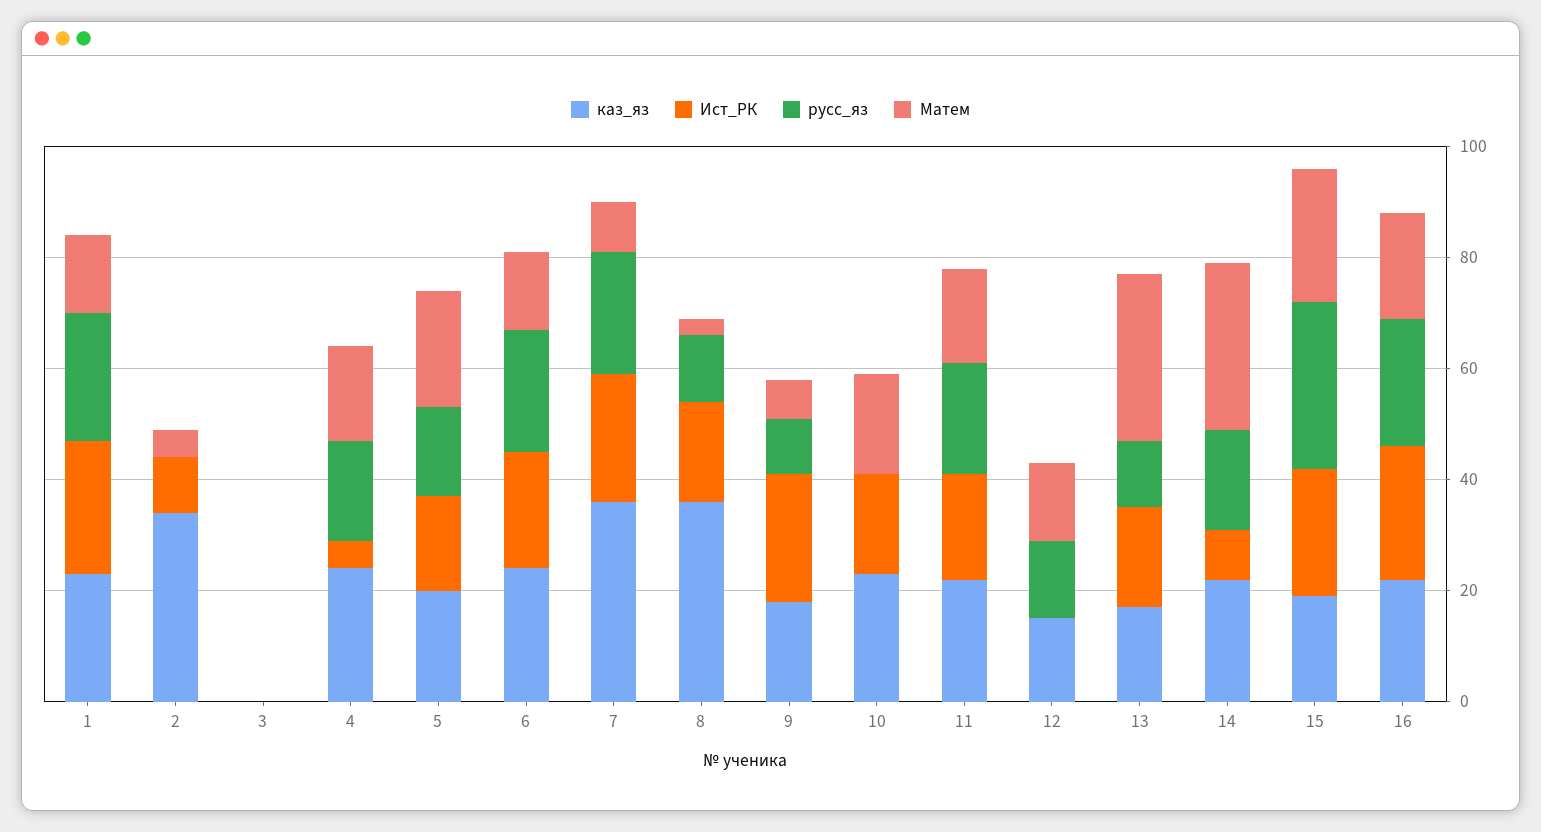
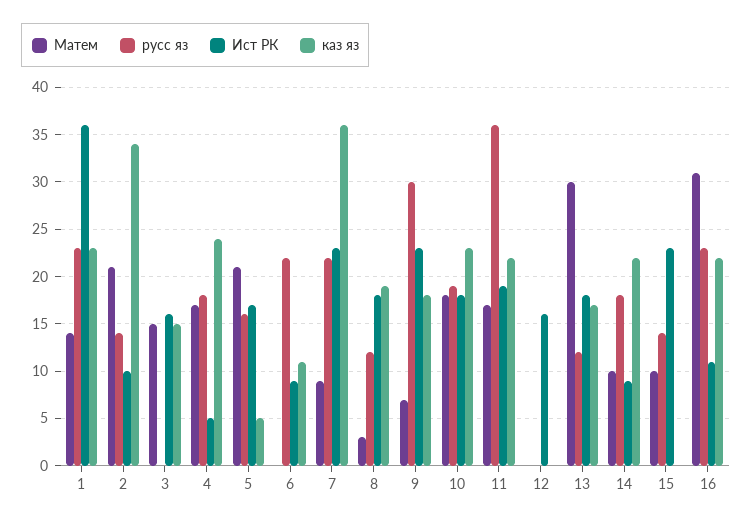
  {
    "каз_яз": {
      "1": 23,
      "2": 34,
-     "3": 0,
+     "3": 15,
      "4": 24,
-     "5": 20,
+     "5": 5,
-     "6": 25,
+     "6": 11,
      "7": 36,
-     "8": 35,
+     "8": 19,
      "9": 18,
      "10": 23,
      "11": 22,
-     "12": 15,
+     "12": 0,
      "13": 17,
      "14": 22,
-     "15": 20,
+     "15": 0,
      "16": 22
    },
    "Ист_РК": {
-     "1": 25,
+     "1": 36,
      "2": 10,
-     "3": 0,
+     "3": 16,
      "4": 5,
      "5": 17,
-     "6": 20,
+     "6": 9,
      "7": 23,
      "8": 18,
      "9": 23,
      "10": 18,
      "11": 19,
-     "12": 0,
+     "12": 16,
      "13": 18,
      "14": 9,
      "15": 23,
-     "16": 25
+     "16": 11
    },
    "русс_яз": {
      "1": 23,
-     "2": 0,
+     "2": 14,
      "3": 0,
      "4": 18,
      "5": 16,
      "6": 22,
      "7": 22,
      "8": 12,
-     "9": 10,
+     "9": 30,
-     "10": 0,
+     "10": 19,
-     "11": 20,
+     "11": 36,
-     "12": 15,
+     "12": 0,
      "13": 12,
      "14": 18,
-     "15": 30,
+     "15": 14,
      "16": 23
    },
    "Матем": {
      "1": 14,
-     "2": 5,
+     "2": 21,
-     "3": 0,
+     "3": 15,
      "4": 17,
      "5": 21,
-     "6": 15,
+     "6": 0,
      "7": 9,
      "8": 3,
      "9": 7,
      "10": 18,
      "11": 17,
-     "12": 15,
+     "12": 0,
      "13": 30,
-     "14": 30,
+     "14": 10,
-     "15": 25,
+     "15": 10,
-     "16": 20
+     "16": 31
    }
  }

